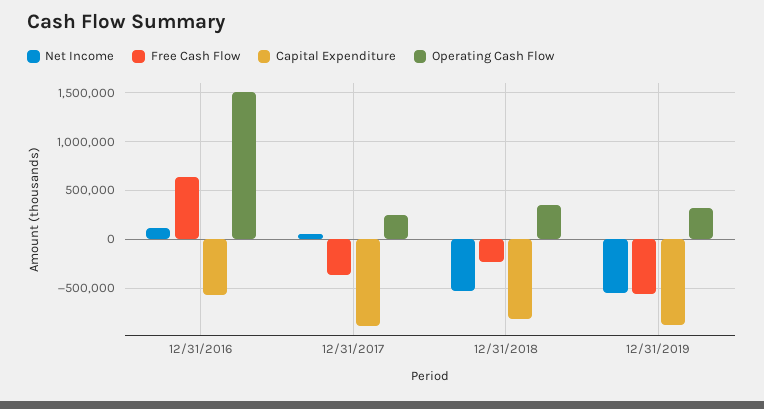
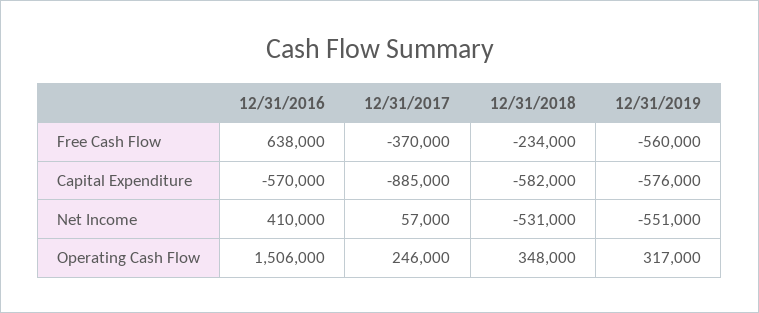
  {
    "Net Income": {
-     "12/31/2016": 100000,
+     "12/31/2016": 410000,
      "12/31/2017": 57000,
      "12/31/2018": -531000,
      "12/31/2019": -551000
    },
    "Free Cash Flow": {
      "12/31/2016": 638000,
      "12/31/2017": -370000,
      "12/31/2018": -234000,
      "12/31/2019": -560000
    },
    "Capital Expenditure": {
      "12/31/2016": -570000,
      "12/31/2017": -885000,
-     "12/31/2018": -800000,
+     "12/31/2018": -582000,
-     "12/31/2019": -900000
+     "12/31/2019": -576000
    },
    "Operating Cash Flow": {
      "12/31/2016": 1506000,
      "12/31/2017": 246000,
      "12/31/2018": 348000,
      "12/31/2019": 317000
    }
  }

